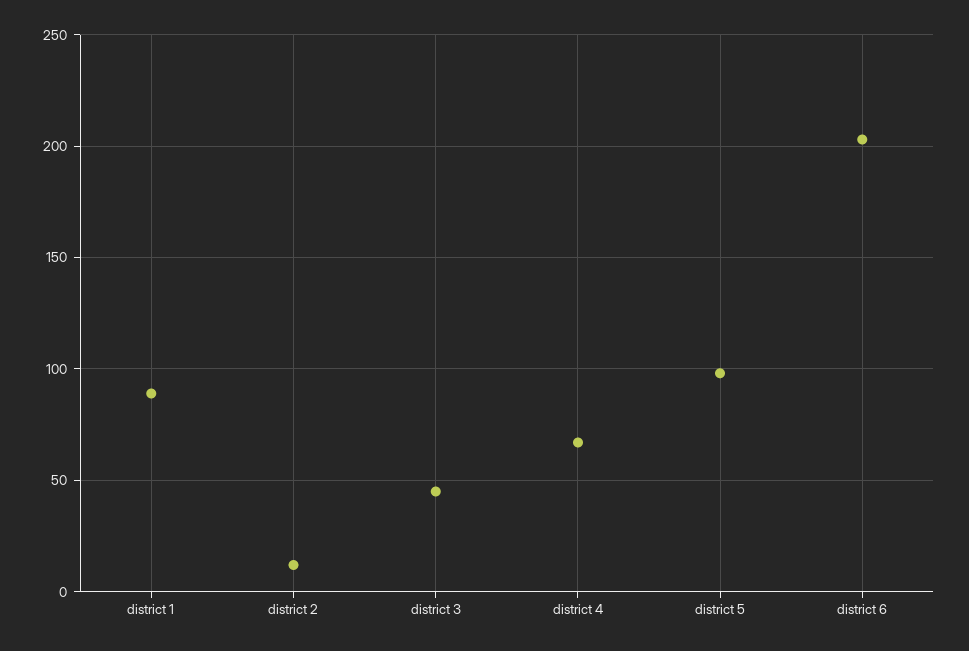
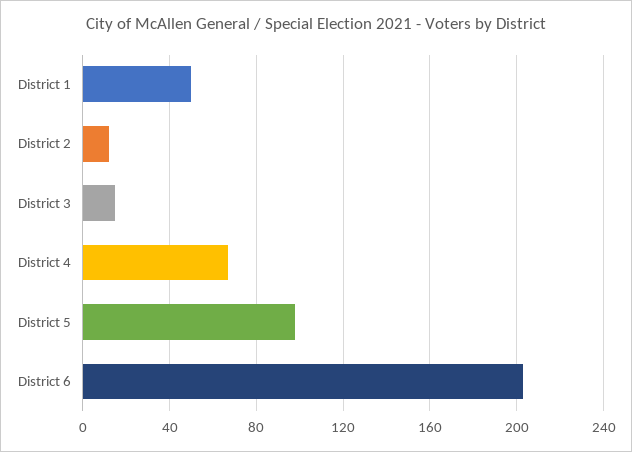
  {
-   "district 1": 90,
+   "district 1": 50,
    "district 2": 10,
-   "district 3": 45,
+   "district 3": 15,
    "district 4": 65,
    "district 5": 100,
    "district 6": 205
  }

